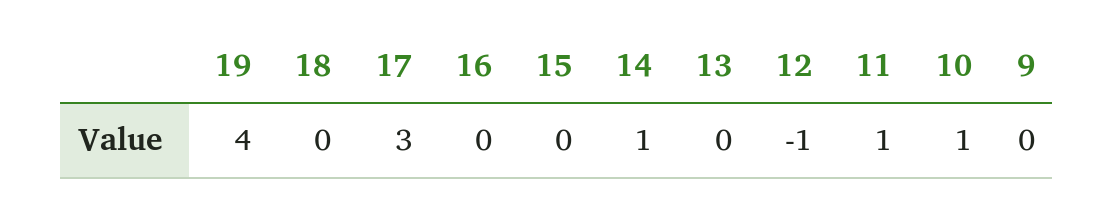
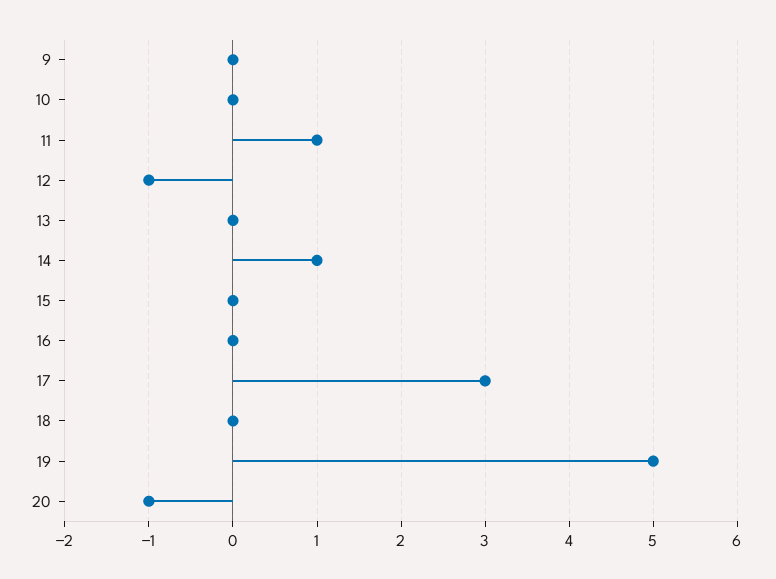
  {
-   "19": 4,
+   "19": 5,
    "18": 0,
    "17": 3,
    "16": 0,
    "15": 0,
    "14": 1,
    "13": 0,
    "12": -1,
    "11": 1,
-   "10": 1,
+   "10": 0,
-   "9": 0
+   "9": 0,
+   "20": -1
  }

